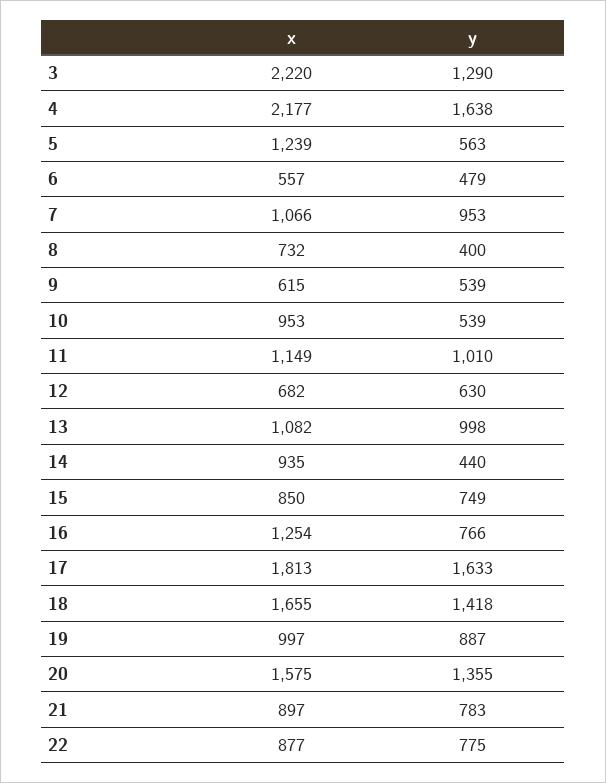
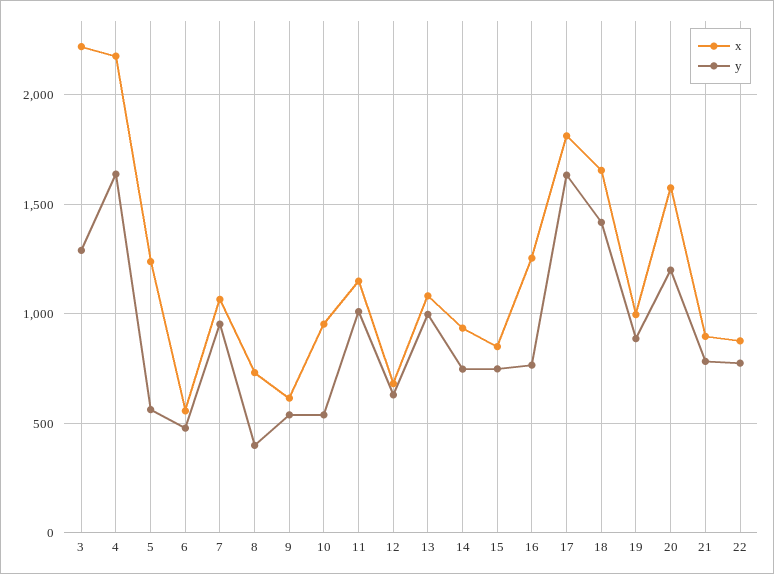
  {
    "x": {
      "3": 2220,
      "4": 2177,
      "5": 1239,
      "6": 557,
      "7": 1066,
      "8": 732,
      "9": 615,
      "10": 953,
      "11": 1149,
      "12": 682,
      "13": 1082,
      "14": 935,
      "15": 850,
      "16": 1254,
      "17": 1813,
      "18": 1655,
      "19": 997,
      "20": 1575,
      "21": 897,
      "22": 877
    },
    "y": {
      "3": 1290,
      "4": 1638,
      "5": 563,
      "6": 479,
      "7": 953,
      "8": 400,
      "9": 539,
      "10": 539,
      "11": 1010,
      "12": 630,
      "13": 998,
-     "14": 440,
+     "14": 750,
      "15": 749,
      "16": 766,
      "17": 1633,
      "18": 1418,
      "19": 887,
-     "20": 1355,
+     "20": 1200,
      "21": 783,
      "22": 775
    }
  }

